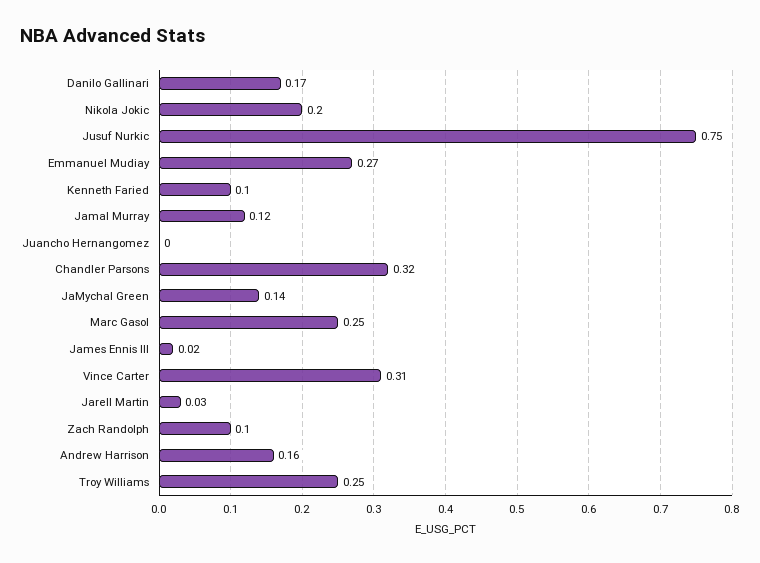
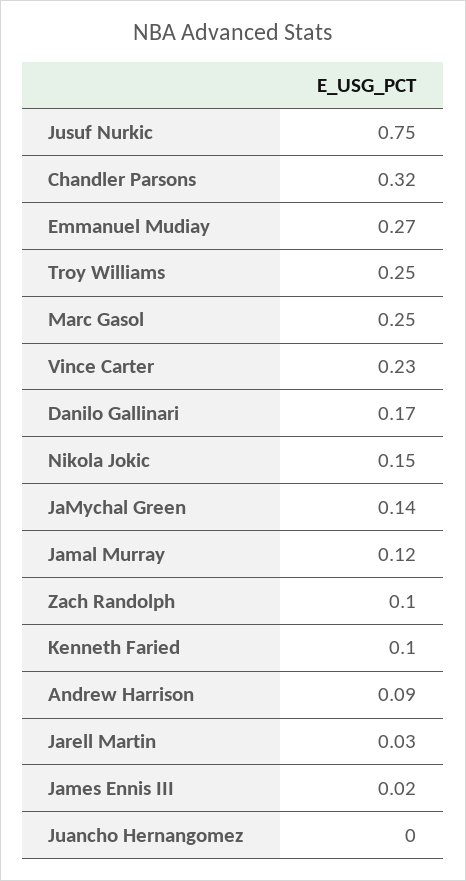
  {
    "Danilo Gallinari": 0.17,
-   "Nikola Jokic": 0.2,
+   "Nikola Jokic": 0.15,
    "Jusuf Nurkic": 0.75,
    "Emmanuel Mudiay": 0.27,
    "Kenneth Faried": 0.1,
    "Jamal Murray": 0.12,
    "Juancho Hernangomez": 0,
    "Chandler Parsons": 0.32,
    "JaMychal Green": 0.14,
    "Marc Gasol": 0.25,
    "James Ennis III": 0.02,
-   "Vince Carter": 0.31,
+   "Vince Carter": 0.23,
    "Jarell Martin": 0.03,
    "Zach Randolph": 0.1,
-   "Andrew Harrison": 0.16,
+   "Andrew Harrison": 0.09,
    "Troy Williams": 0.25
  }

